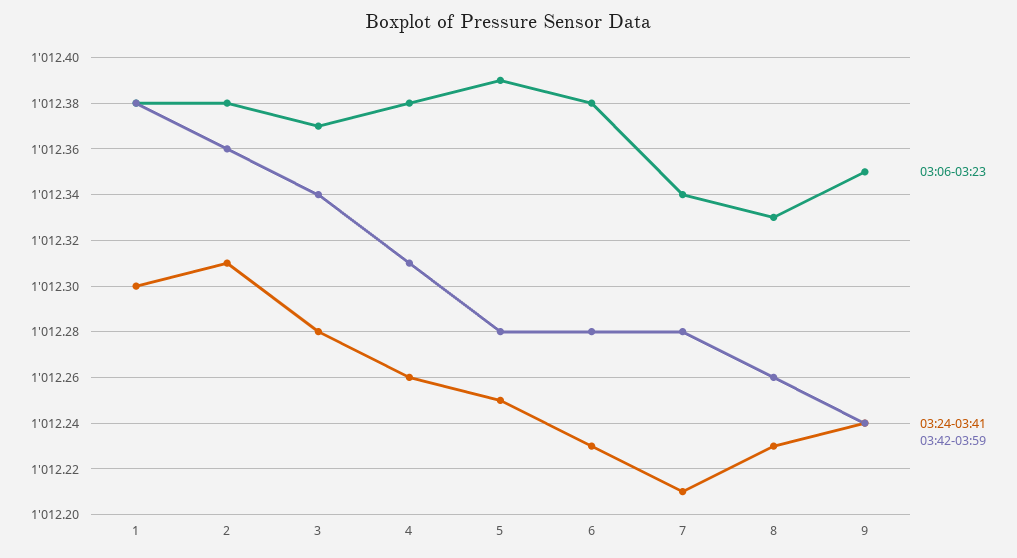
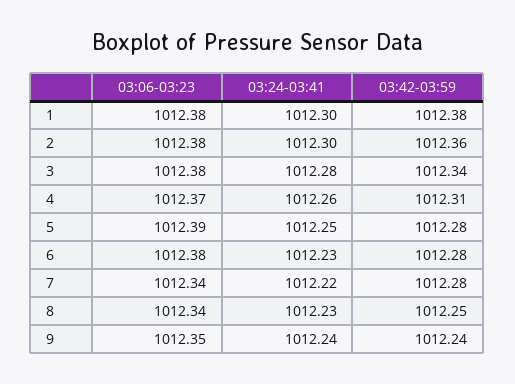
  {
    "03:06-03:23": {
      "1": 1012.38,
      "2": 1012.38,
-     "3": 1012.37,
+     "3": 1012.38,
-     "4": 1012.38,
+     "4": 1012.37,
      "5": 1012.39,
      "6": 1012.38,
      "7": 1012.34,
-     "8": 1012.33,
+     "8": 1012.34,
      "9": 1012.35
    },
    "03:24-03:41": {
      "1": 1012.3,
-     "2": 1012.31,
+     "2": 1012.3,
      "3": 1012.28,
      "4": 1012.26,
      "5": 1012.25,
      "6": 1012.23,
-     "7": 1012.21,
+     "7": 1012.22,
      "8": 1012.23,
      "9": 1012.24
    },
    "03:42-03:59": {
      "1": 1012.38,
      "2": 1012.36,
      "3": 1012.34,
      "4": 1012.31,
      "5": 1012.28,
      "6": 1012.28,
      "7": 1012.28,
-     "8": 1012.26,
+     "8": 1012.25,
      "9": 1012.24
    }
  }

